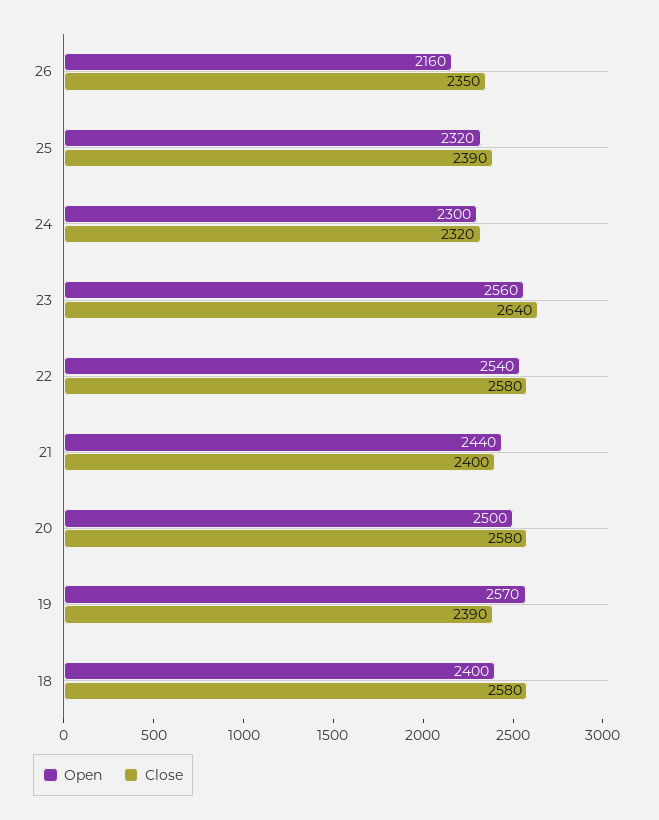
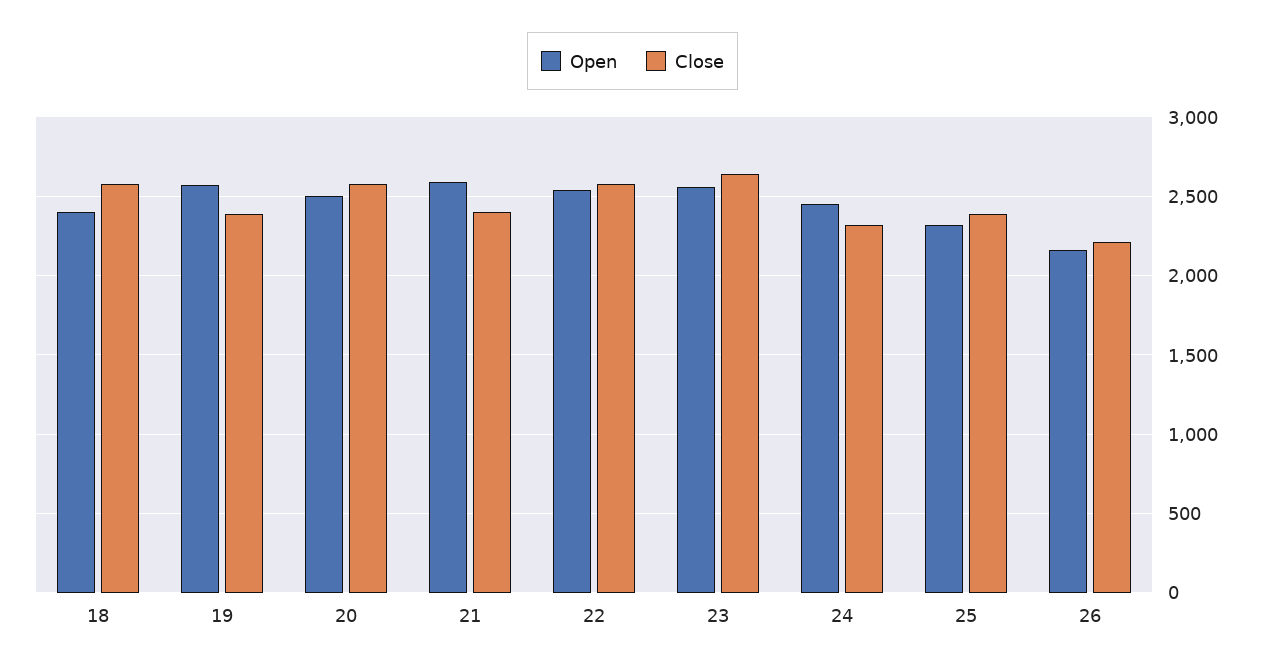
  {
    "Open": {
      "26": 2160,
      "25": 2320,
-     "24": 2300,
+     "24": 2450,
      "23": 2560,
      "22": 2540,
-     "21": 2440,
+     "21": 2600,
      "20": 2500,
      "19": 2570,
      "18": 2400
    },
    "Close": {
-     "26": 2350,
+     "26": 2200,
      "25": 2390,
      "24": 2320,
      "23": 2640,
      "22": 2580,
      "21": 2400,
      "20": 2580,
      "19": 2390,
      "18": 2580
    }
  }

